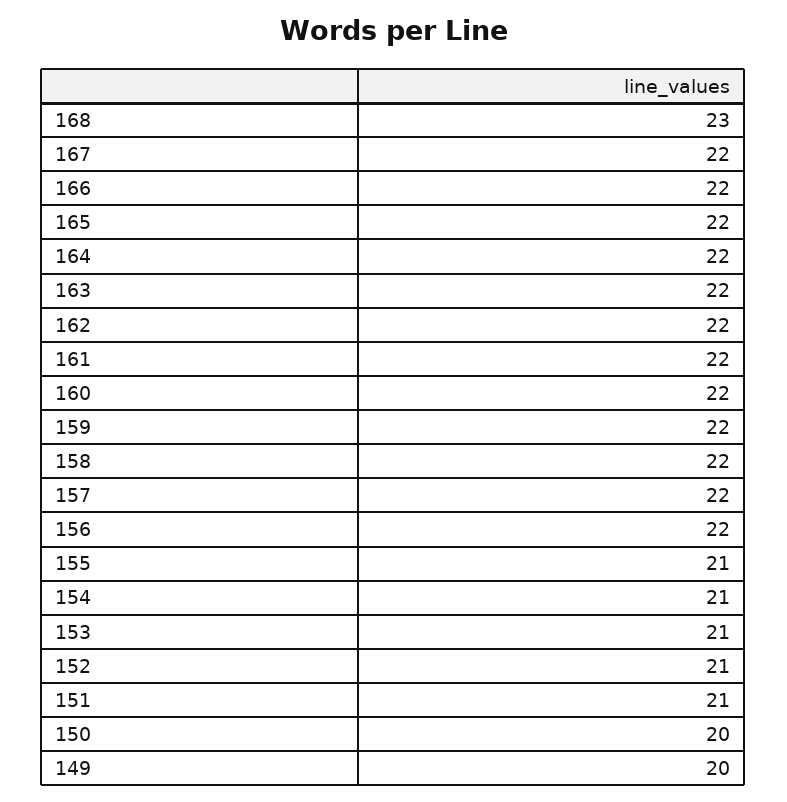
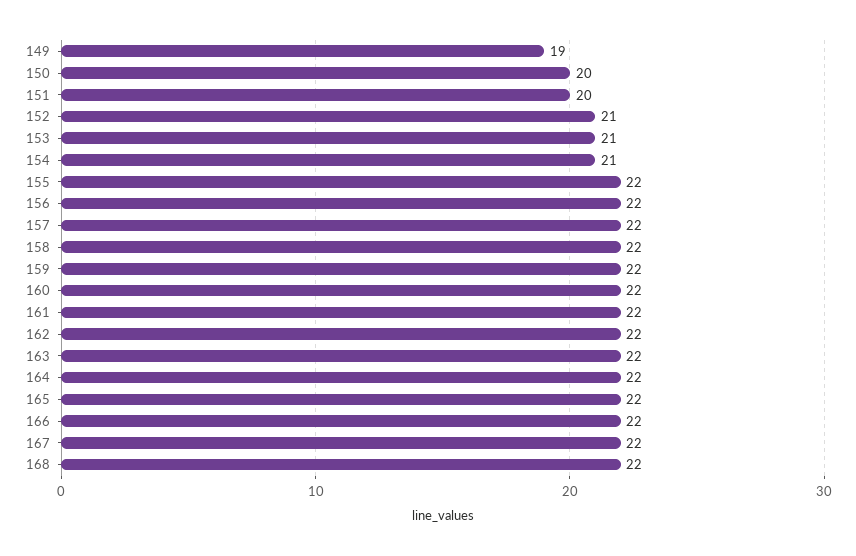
  {
-   "168": 23,
+   "168": 22,
    "167": 22,
    "166": 22,
    "165": 22,
    "164": 22,
    "163": 22,
    "162": 22,
    "161": 22,
    "160": 22,
    "159": 22,
    "158": 22,
    "157": 22,
    "156": 22,
-   "155": 21,
+   "155": 22,
    "154": 21,
    "153": 21,
    "152": 21,
-   "151": 21,
+   "151": 20,
    "150": 20,
-   "149": 20
+   "149": 19
  }

